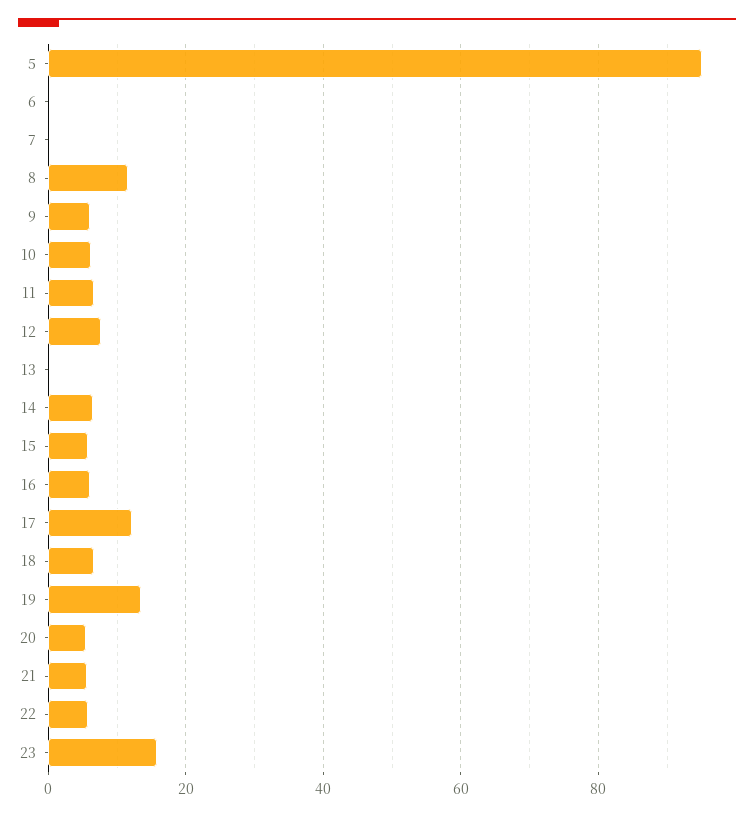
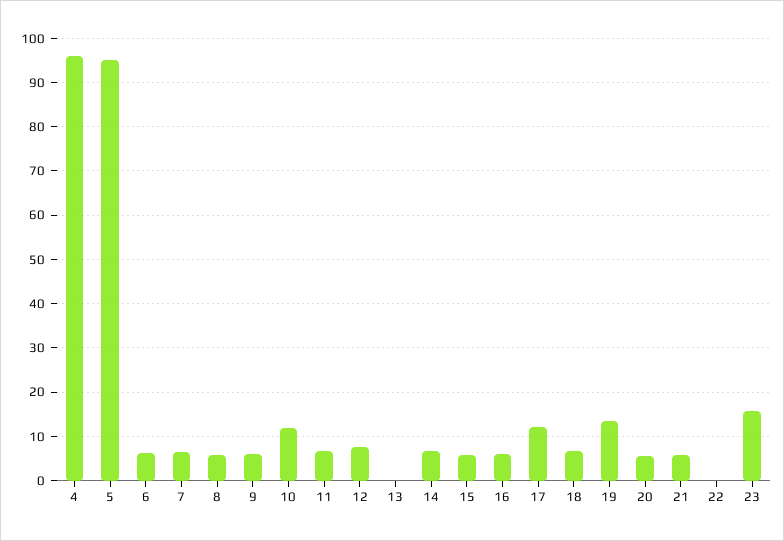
  {
    "5": 96,
-   "6": 0,
+   "6": 6,
-   "7": 0,
+   "7": 6,
-   "8": 12,
+   "8": 6,
    "9": 6,
-   "10": 6,
+   "10": 12,
    "11": 6,
    "12": 8,
    "13": 0,
    "14": 6,
    "15": 6,
    "16": 6,
    "17": 12,
    "18": 6,
    "19": 14,
    "20": 6,
    "21": 6,
-   "22": 6,
+   "22": 0,
-   "23": 16
+   "23": 16,
+   "4": 96
  }

